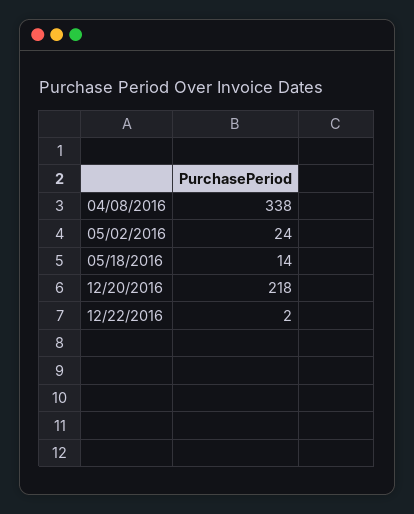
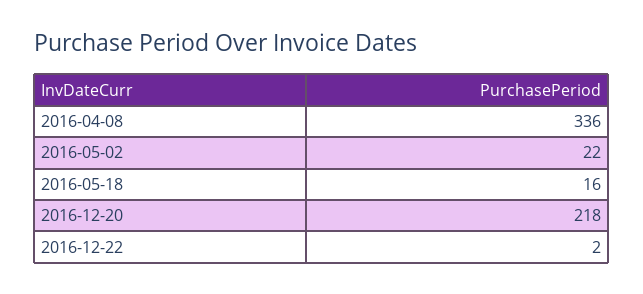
  {
-   "04/08/2016": 338,
+   "04/08/2016": 336,
-   "05/02/2016": 24,
+   "05/02/2016": 22,
-   "05/18/2016": 14,
+   "05/18/2016": 16,
    "12/20/2016": 218,
    "12/22/2016": 2
  }

